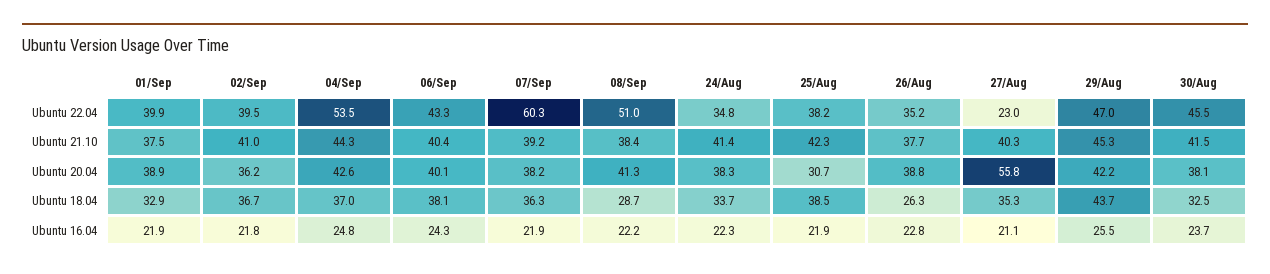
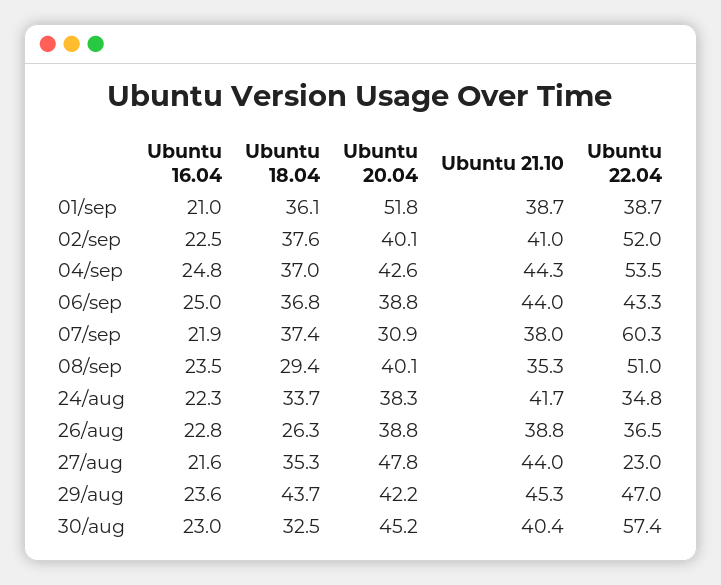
  {
    "01/Sep": {
-     "Ubuntu 22.04": 39.9,
+     "Ubuntu 22.04": 38.7,
-     "Ubuntu 21.10": 37.5,
+     "Ubuntu 21.10": 38.7,
-     "Ubuntu 20.04": 38.9,
+     "Ubuntu 20.04": 51.8,
-     "Ubuntu 18.04": 32.9,
+     "Ubuntu 18.04": 36.1,
-     "Ubuntu 16.04": 21.9
+     "Ubuntu 16.04": 21
    },
    "02/Sep": {
-     "Ubuntu 22.04": 39.5,
+     "Ubuntu 22.04": 52,
      "Ubuntu 21.10": 41,
-     "Ubuntu 20.04": 36.2,
+     "Ubuntu 20.04": 40.1,
-     "Ubuntu 18.04": 36.7,
+     "Ubuntu 18.04": 37.6,
-     "Ubuntu 16.04": 21.8
+     "Ubuntu 16.04": 22.5
    },
    "04/Sep": {
      "Ubuntu 22.04": 53.5,
      "Ubuntu 21.10": 44.3,
      "Ubuntu 20.04": 42.6,
      "Ubuntu 18.04": 37,
      "Ubuntu 16.04": 24.8
    },
    "06/Sep": {
      "Ubuntu 22.04": 43.3,
-     "Ubuntu 21.10": 40.4,
+     "Ubuntu 21.10": 44,
-     "Ubuntu 20.04": 40.1,
+     "Ubuntu 20.04": 38.8,
-     "Ubuntu 18.04": 38.1,
+     "Ubuntu 18.04": 36.8,
-     "Ubuntu 16.04": 24.3
+     "Ubuntu 16.04": 25
    },
    "07/Sep": {
      "Ubuntu 22.04": 60.3,
-     "Ubuntu 21.10": 39.2,
+     "Ubuntu 21.10": 38,
-     "Ubuntu 20.04": 38.2,
+     "Ubuntu 20.04": 30.9,
-     "Ubuntu 18.04": 36.3,
+     "Ubuntu 18.04": 37.4,
      "Ubuntu 16.04": 21.9
    },
    "08/Sep": {
      "Ubuntu 22.04": 51,
-     "Ubuntu 21.10": 38.4,
+     "Ubuntu 21.10": 35.3,
-     "Ubuntu 20.04": 41.3,
+     "Ubuntu 20.04": 40.1,
-     "Ubuntu 18.04": 28.7,
+     "Ubuntu 18.04": 29.4,
-     "Ubuntu 16.04": 22.2
+     "Ubuntu 16.04": 23.5
    },
    "24/Aug": {
      "Ubuntu 22.04": 34.8,
-     "Ubuntu 21.10": 41.4,
+     "Ubuntu 21.10": 41.7,
      "Ubuntu 20.04": 38.3,
      "Ubuntu 18.04": 33.7,
      "Ubuntu 16.04": 22.3
    },
-   "25/Aug": {
-     "Ubuntu 22.04": 38.2,
-     "Ubuntu 21.10": 42.3,
-     "Ubuntu 20.04": 30.7,
-     "Ubuntu 18.04": 38.5,
-     "Ubuntu 16.04": 21.9
-   },
    "26/Aug": {
-     "Ubuntu 22.04": 35.2,
+     "Ubuntu 22.04": 36.5,
-     "Ubuntu 21.10": 37.7,
+     "Ubuntu 21.10": 38.8,
      "Ubuntu 20.04": 38.8,
      "Ubuntu 18.04": 26.3,
      "Ubuntu 16.04": 22.8
    },
    "27/Aug": {
      "Ubuntu 22.04": 23,
-     "Ubuntu 21.10": 40.3,
+     "Ubuntu 21.10": 44,
-     "Ubuntu 20.04": 55.8,
+     "Ubuntu 20.04": 47.8,
      "Ubuntu 18.04": 35.3,
-     "Ubuntu 16.04": 21.1
+     "Ubuntu 16.04": 21.6
    },
    "29/Aug": {
      "Ubuntu 22.04": 47,
      "Ubuntu 21.10": 45.3,
      "Ubuntu 20.04": 42.2,
      "Ubuntu 18.04": 43.7,
-     "Ubuntu 16.04": 25.5
+     "Ubuntu 16.04": 23.6
    },
    "30/Aug": {
-     "Ubuntu 22.04": 45.5,
+     "Ubuntu 22.04": 57.4,
-     "Ubuntu 21.10": 41.5,
+     "Ubuntu 21.10": 40.4,
-     "Ubuntu 20.04": 38.1,
+     "Ubuntu 20.04": 45.2,
      "Ubuntu 18.04": 32.5,
-     "Ubuntu 16.04": 23.7
+     "Ubuntu 16.04": 23
    }
  }

